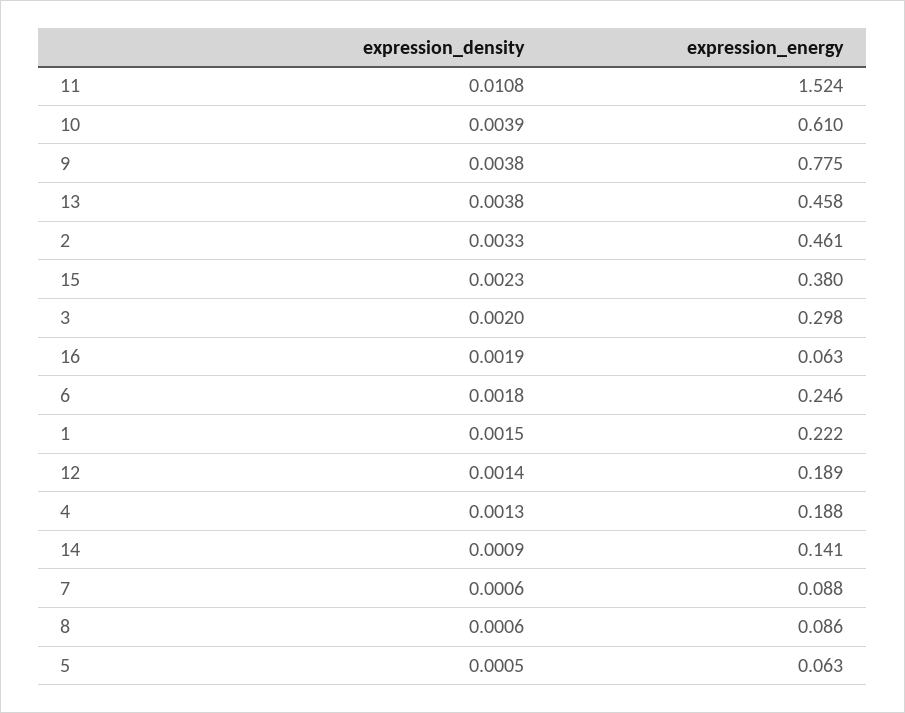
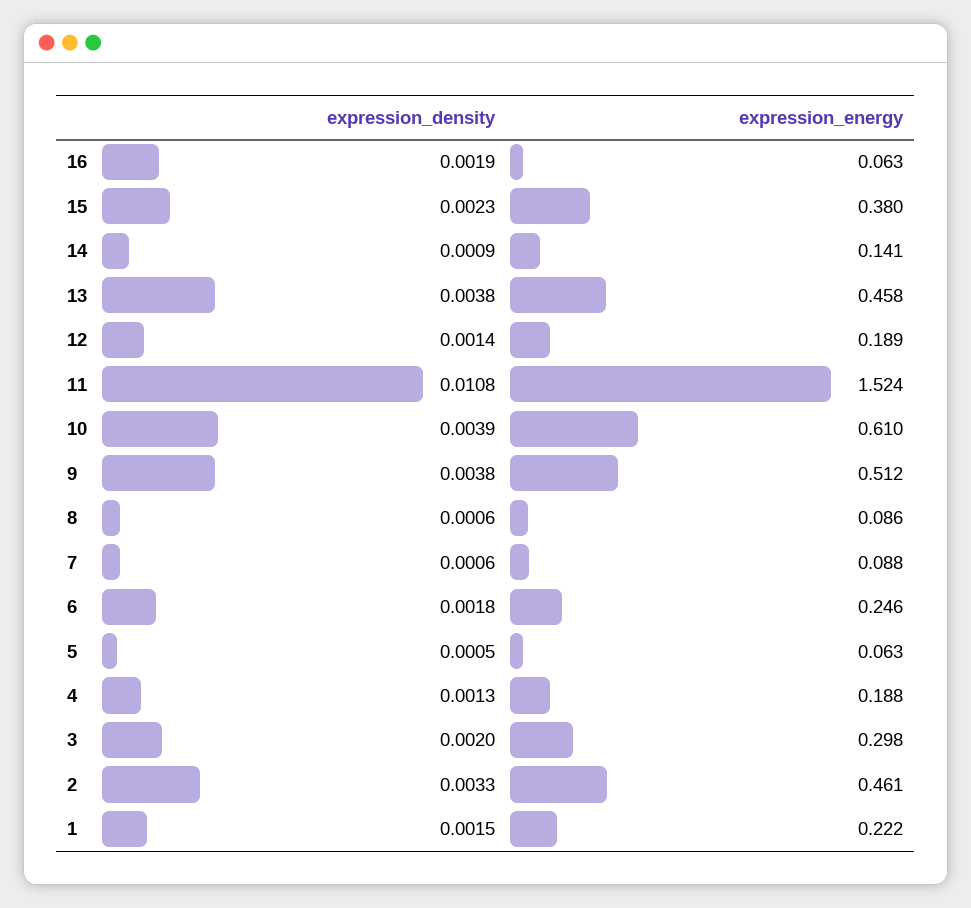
  {
    "expression_density": {
      "11": 0.0108,
      "10": 0.0039,
      "9": 0.0038,
      "13": 0.0038,
      "2": 0.0033,
      "15": 0.0023,
      "3": 0.002,
      "16": 0.0019,
      "6": 0.0018,
      "1": 0.0015,
      "12": 0.0014,
      "4": 0.0013,
      "14": 0.0009,
      "7": 0.0006,
      "8": 0.0006,
      "5": 0.0005
    },
    "expression_energy": {
      "11": 1.524,
      "10": 0.61,
-     "9": 0.775,
+     "9": 0.512,
      "13": 0.458,
      "2": 0.461,
      "15": 0.38,
      "3": 0.298,
      "16": 0.063,
      "6": 0.246,
      "1": 0.222,
      "12": 0.189,
      "4": 0.188,
      "14": 0.141,
      "7": 0.088,
      "8": 0.086,
      "5": 0.063
    }
  }

